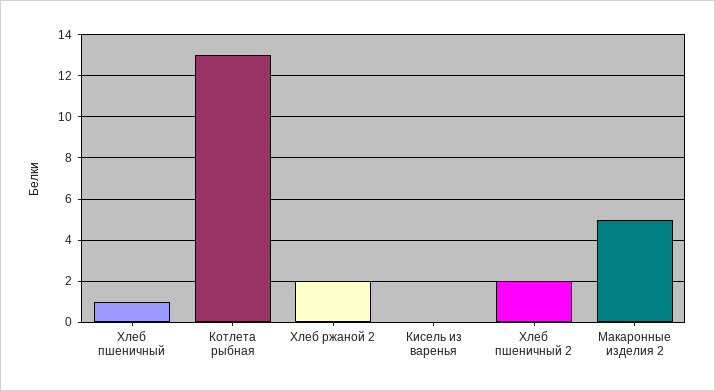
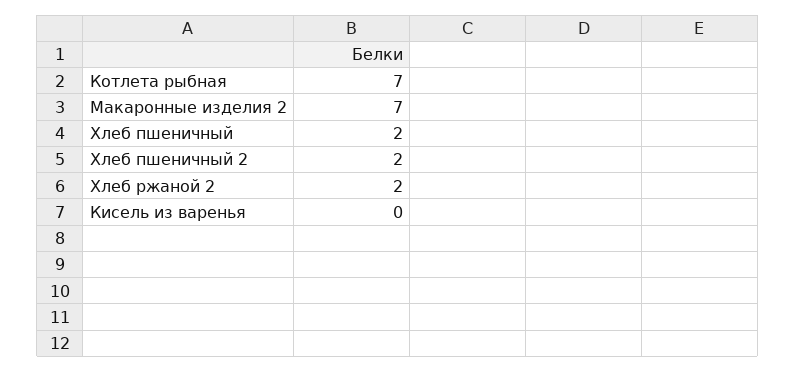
  {
-   "Хлеб пшеничный": 1,
+   "Хлеб пшеничный": 2,
-   "Котлета рыбная": 13,
+   "Котлета рыбная": 7,
    "Хлеб ржаной 2": 2,
    "Кисель из варенья": 0,
    "Хлеб пшеничный 2": 2,
-   "Макаронные изделия 2": 5
+   "Макаронные изделия 2": 7
  }

